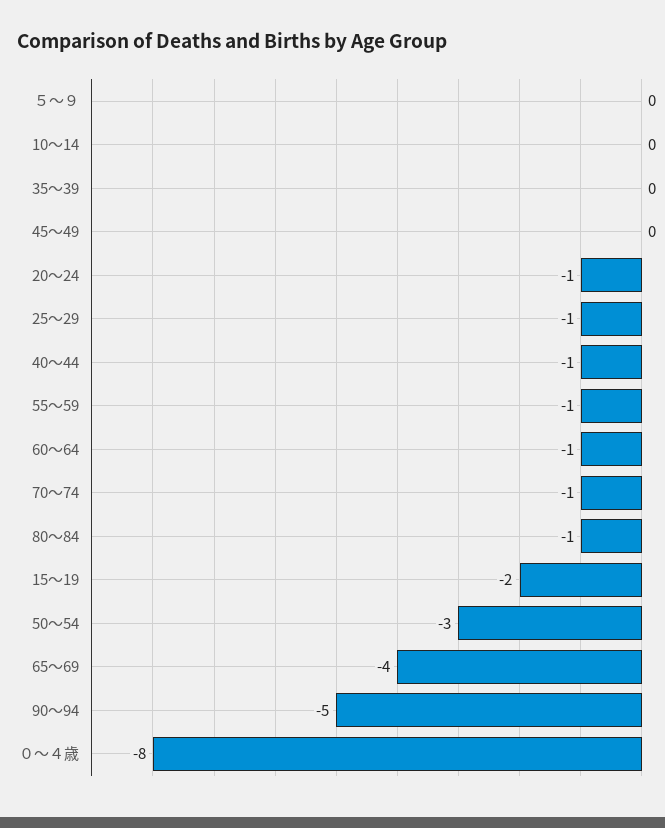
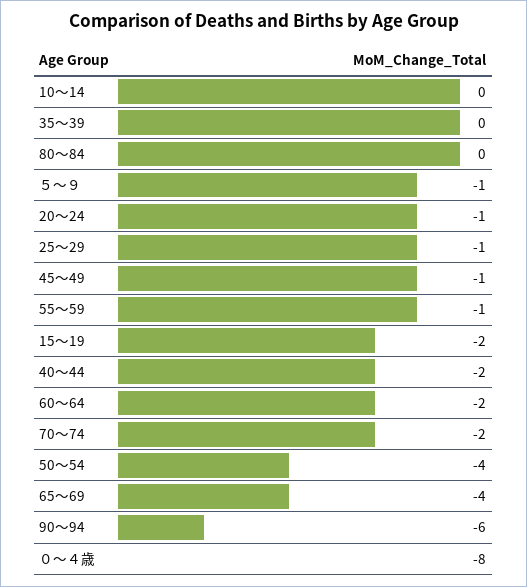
  {
-   "５～９": 0,
+   "５～９": -1,
    "10～14": 0,
    "35～39": 0,
-   "45～49": 0,
+   "45～49": -1,
    "20～24": -1,
    "25～29": -1,
-   "40～44": -1,
+   "40～44": -2,
    "55～59": -1,
-   "60～64": -1,
+   "60～64": -2,
-   "70～74": -1,
+   "70～74": -2,
-   "80～84": -1,
+   "80～84": 0,
    "15～19": -2,
-   "50～54": -3,
+   "50～54": -4,
    "65～69": -4,
-   "90～94": -5,
+   "90～94": -6,
    "０～４歳": -8
  }

